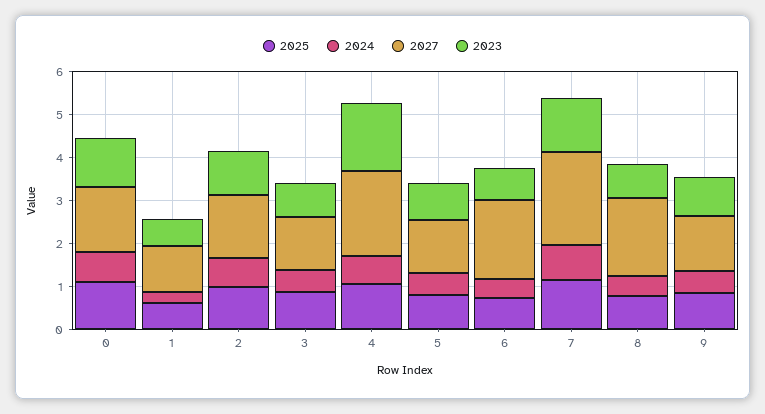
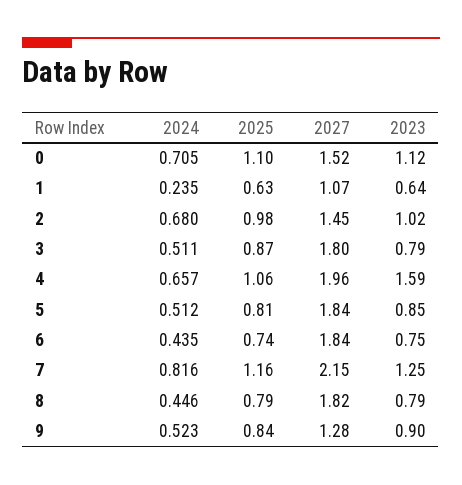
  {
    "2025": {
      "0": 1.1,
      "1": 0.63,
      "2": 0.98,
      "3": 0.87,
      "4": 1.06,
      "5": 0.81,
      "6": 0.74,
      "7": 1.16,
      "8": 0.79,
      "9": 0.84
    },
    "2024": {
      "0": 0.705,
      "1": 0.235,
      "2": 0.68,
      "3": 0.511,
      "4": 0.657,
      "5": 0.512,
      "6": 0.435,
      "7": 0.816,
      "8": 0.446,
      "9": 0.523
    },
    "2027": {
      "0": 1.52,
      "1": 1.07,
      "2": 1.45,
-     "3": 1.2,
+     "3": 1.8,
      "4": 1.96,
-     "5": 1.2,
+     "5": 1.84,
      "6": 1.84,
      "7": 2.15,
      "8": 1.82,
      "9": 1.28
    },
    "2023": {
      "0": 1.12,
      "1": 0.64,
      "2": 1.02,
      "3": 0.79,
      "4": 1.59,
      "5": 0.85,
      "6": 0.75,
      "7": 1.25,
      "8": 0.79,
      "9": 0.9
    }
  }

